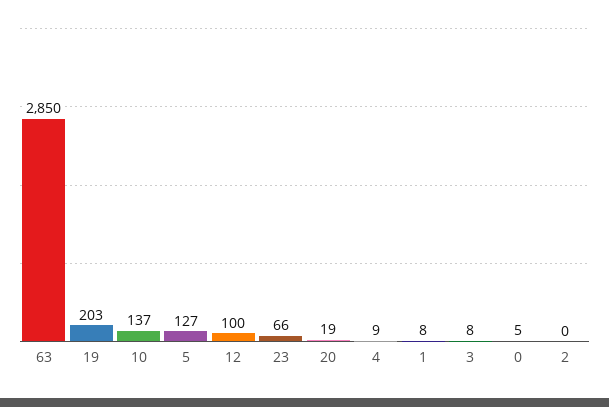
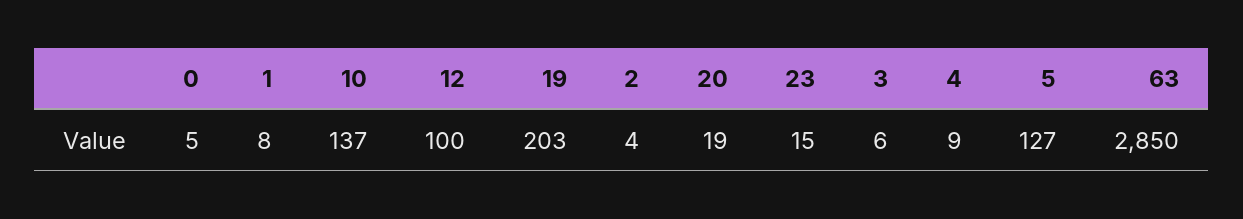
  {
    "63": 2850,
    "19": 203,
    "10": 137,
    "5": 127,
    "12": 100,
-   "23": 66,
+   "23": 15,
    "20": 19,
    "4": 9,
    "1": 8,
-   "3": 8,
+   "3": 6,
    "0": 5,
-   "2": 0
+   "2": 4
  }

